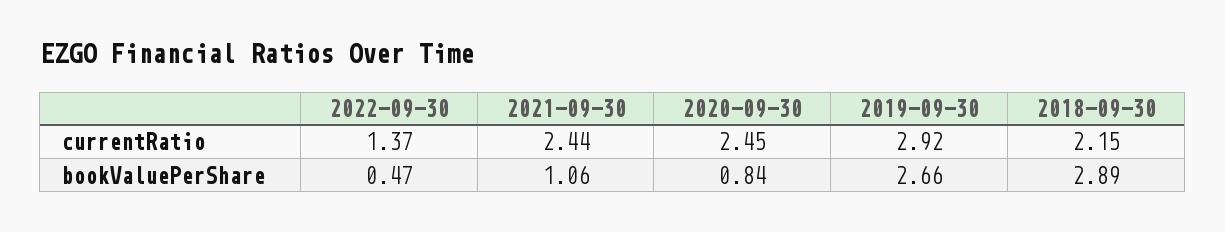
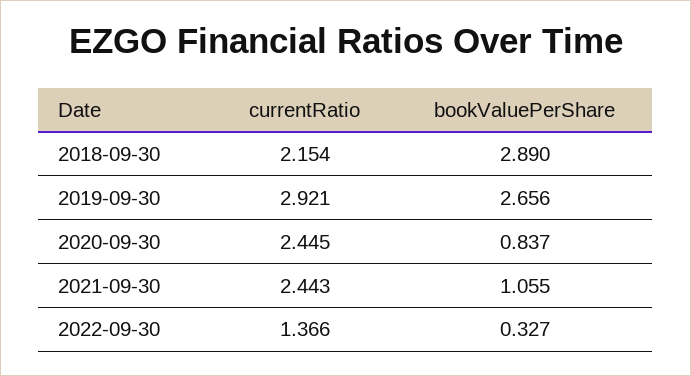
  {
    "2022-09-30": {
      "currentRatio": 1.366,
-     "bookValuePerShare": 0.47
+     "bookValuePerShare": 0.327
    },
    "2021-09-30": {
      "currentRatio": 2.443,
      "bookValuePerShare": 1.055
    },
    "2020-09-30": {
      "currentRatio": 2.445,
      "bookValuePerShare": 0.837
    },
    "2019-09-30": {
      "currentRatio": 2.921,
      "bookValuePerShare": 2.656
    },
    "2018-09-30": {
      "currentRatio": 2.154,
      "bookValuePerShare": 2.89
    }
  }

